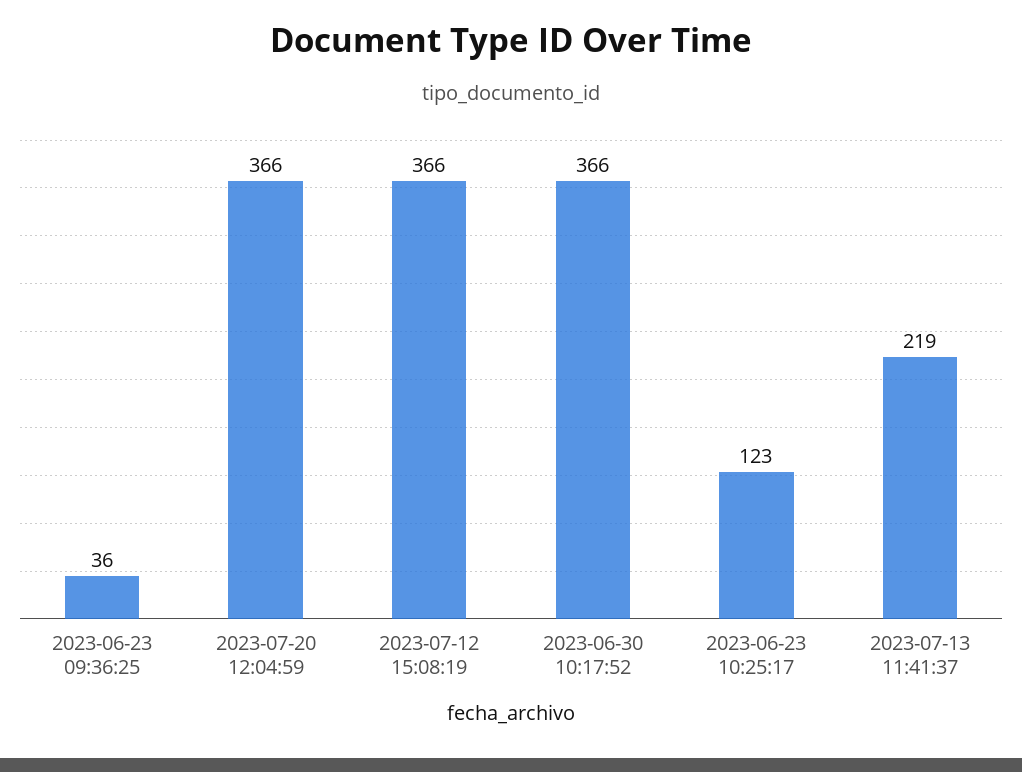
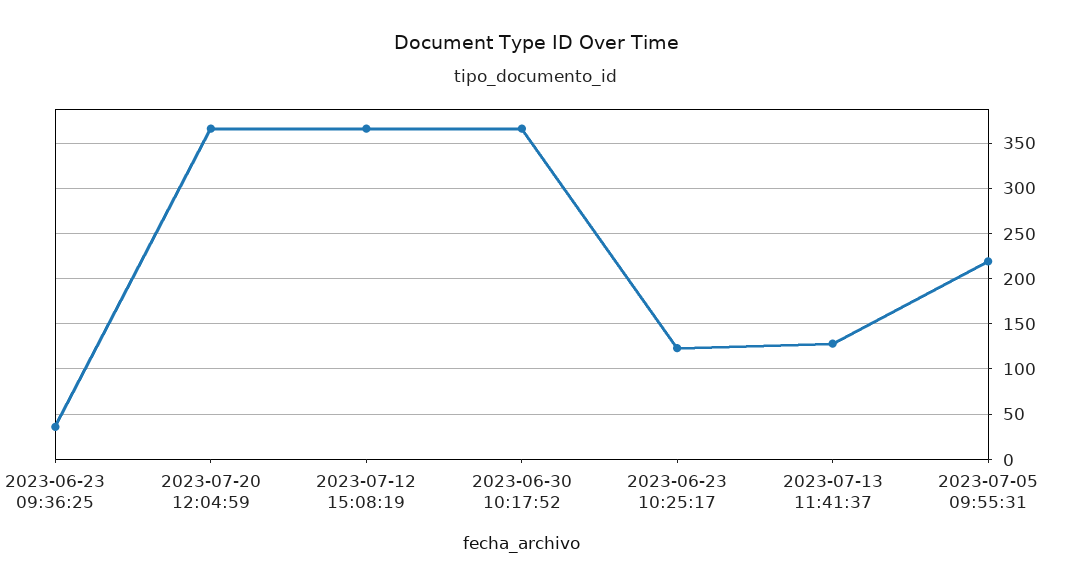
  {
    "2023-06-23 09:36:25": 36,
    "2023-07-20 12:04:59": 366,
    "2023-07-12 15:08:19": 366,
    "2023-06-30 10:17:52": 366,
    "2023-06-23 10:25:17": 123,
-   "2023-07-13 11:41:37": 219
+   "2023-07-13 11:41:37": 130,
+   "2023-07-05 09:55:31": 220
  }

